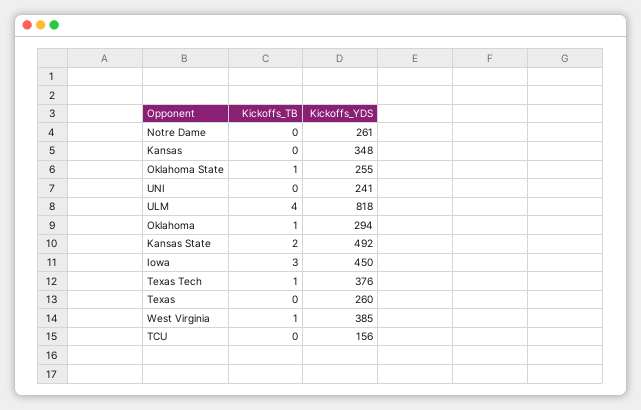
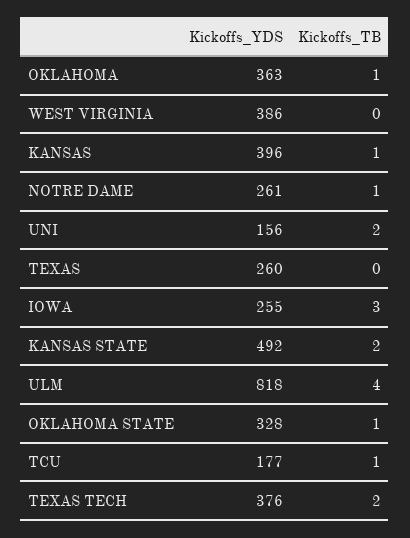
  {
    "Kickoffs_TB": {
-     "Notre Dame": 0,
+     "Notre Dame": 1,
-     "Kansas": 0,
+     "Kansas": 1,
      "Oklahoma State": 1,
-     "UNI": 0,
+     "UNI": 2,
      "ULM": 4,
      "Oklahoma": 1,
      "Kansas State": 2,
      "Iowa": 3,
-     "Texas Tech": 1,
+     "Texas Tech": 2,
      "Texas": 0,
-     "West Virginia": 1,
+     "West Virginia": 0,
-     "TCU": 0
+     "TCU": 1
    },
    "Kickoffs_YDS": {
      "Notre Dame": 261,
-     "Kansas": 348,
+     "Kansas": 396,
-     "Oklahoma State": 255,
+     "Oklahoma State": 328,
-     "UNI": 241,
+     "UNI": 156,
      "ULM": 818,
-     "Oklahoma": 294,
+     "Oklahoma": 363,
      "Kansas State": 492,
-     "Iowa": 450,
+     "Iowa": 255,
      "Texas Tech": 376,
      "Texas": 260,
-     "West Virginia": 385,
+     "West Virginia": 386,
-     "TCU": 156
+     "TCU": 177
    }
  }

